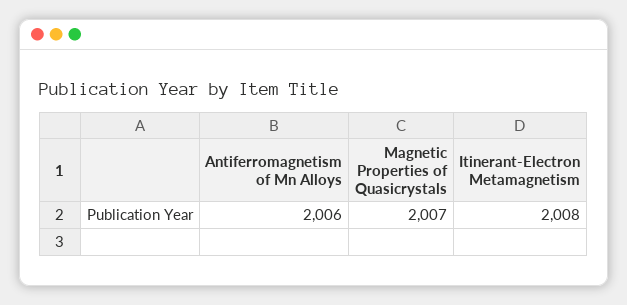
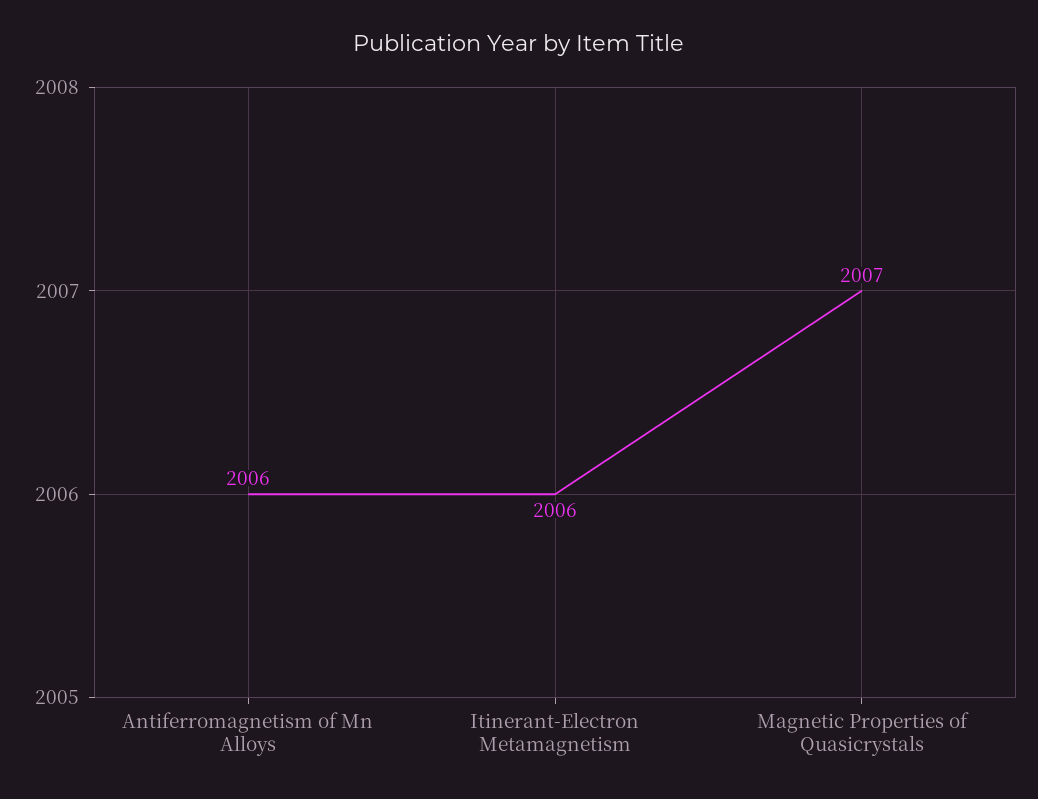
  {
    "Antiferromagnetism of Mn Alloys": 2006,
    "Magnetic Properties of Quasicrystals": 2007,
-   "Itinerant-Electron Metamagnetism": 2008
+   "Itinerant-Electron Metamagnetism": 2006
  }

